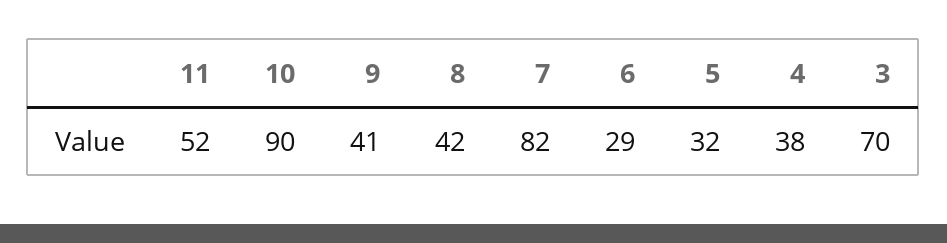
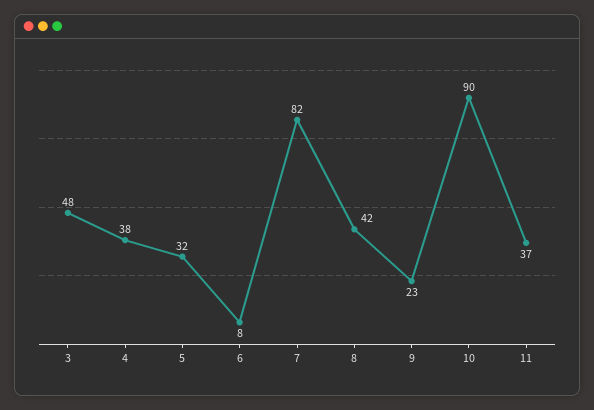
  {
-   "11": 52,
+   "11": 37,
    "10": 90,
-   "9": 41,
+   "9": 23,
    "8": 42,
    "7": 82,
-   "6": 29,
+   "6": 8,
    "5": 32,
    "4": 38,
-   "3": 70
+   "3": 48
  }

